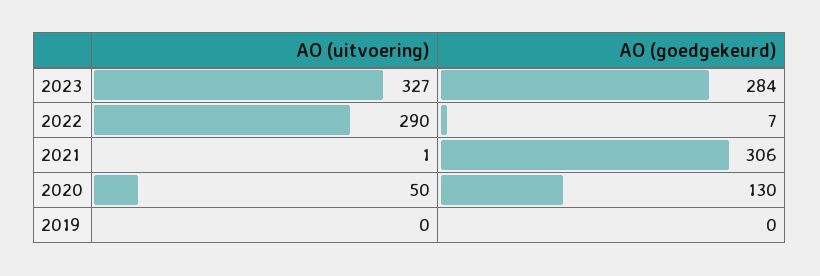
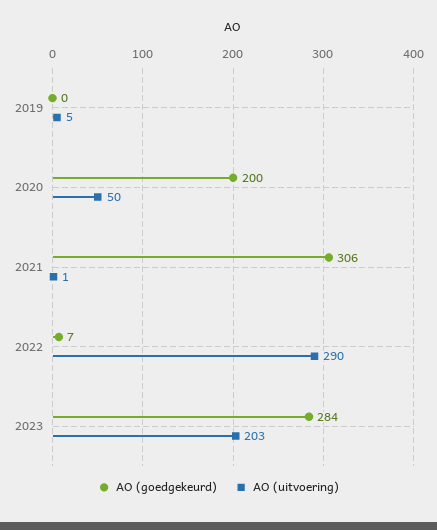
  {
    "AO (uitvoering)": {
-     "2023": 327,
+     "2023": 203,
      "2022": 290,
      "2021": 1,
      "2020": 50,
-     "2019": 0
+     "2019": 5
    },
    "AO (goedgekeurd)": {
      "2023": 284,
      "2022": 7,
      "2021": 306,
-     "2020": 130,
+     "2020": 200,
      "2019": 0
    }
  }

